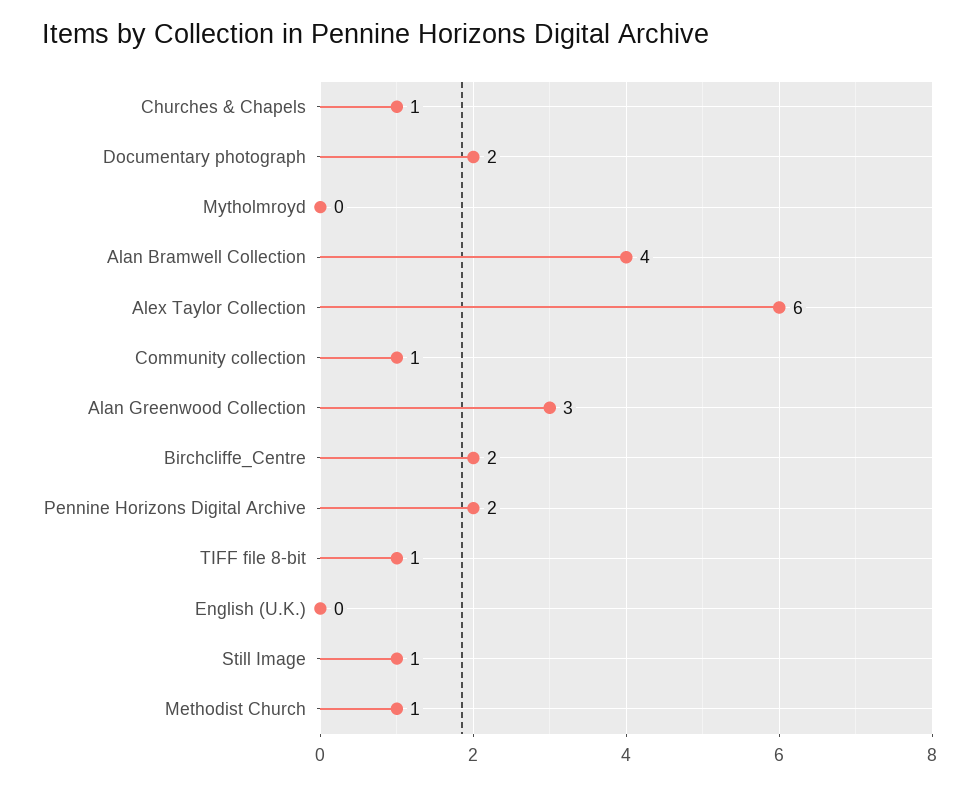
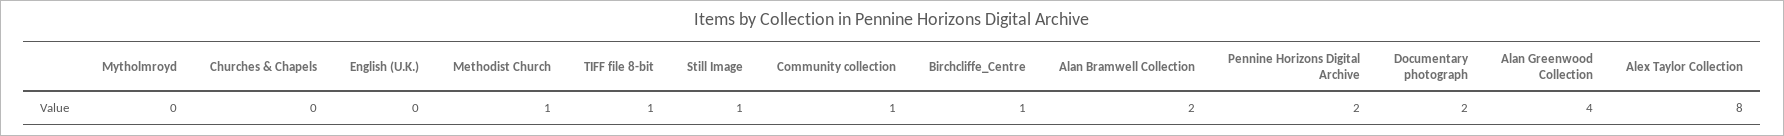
  {
-   "Churches & Chapels": 1,
+   "Churches & Chapels": 0,
    "Documentary photograph": 2,
    "Mytholmroyd": 0,
-   "Alan Bramwell Collection": 4,
+   "Alan Bramwell Collection": 2,
-   "Alex Taylor Collection": 6,
+   "Alex Taylor Collection": 8,
    "Community collection": 1,
-   "Alan Greenwood Collection": 3,
+   "Alan Greenwood Collection": 4,
-   "Birchcliffe_Centre": 2,
+   "Birchcliffe_Centre": 1,
    "Pennine Horizons Digital Archive": 2,
    "TIFF file 8-bit": 1,
    "English (U.K.)": 0,
    "Still Image": 1,
    "Methodist Church": 1
  }

